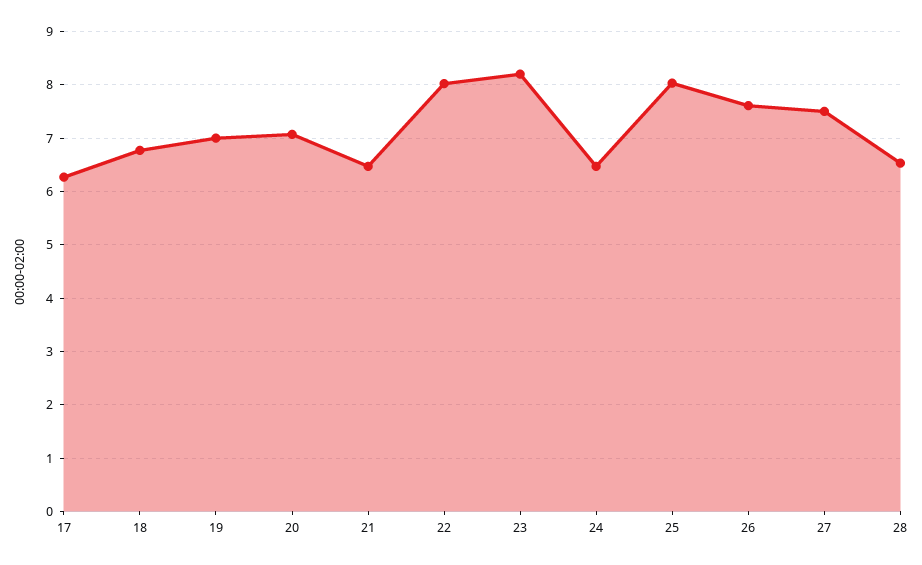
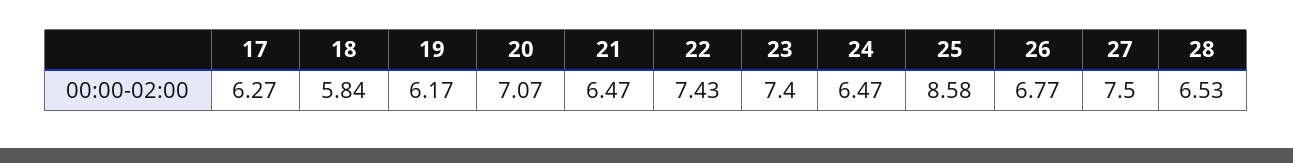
  {
    "17": 6.27,
-   "18": 6.8,
+   "18": 5.84,
-   "19": 7,
+   "19": 6.17,
    "20": 7.07,
    "21": 6.47,
-   "22": 8,
+   "22": 7.43,
-   "23": 8.2,
+   "23": 7.4,
    "24": 6.47,
-   "25": 8,
+   "25": 8.58,
-   "26": 7.6,
+   "26": 6.77,
    "27": 7.5,
    "28": 6.53
  }

